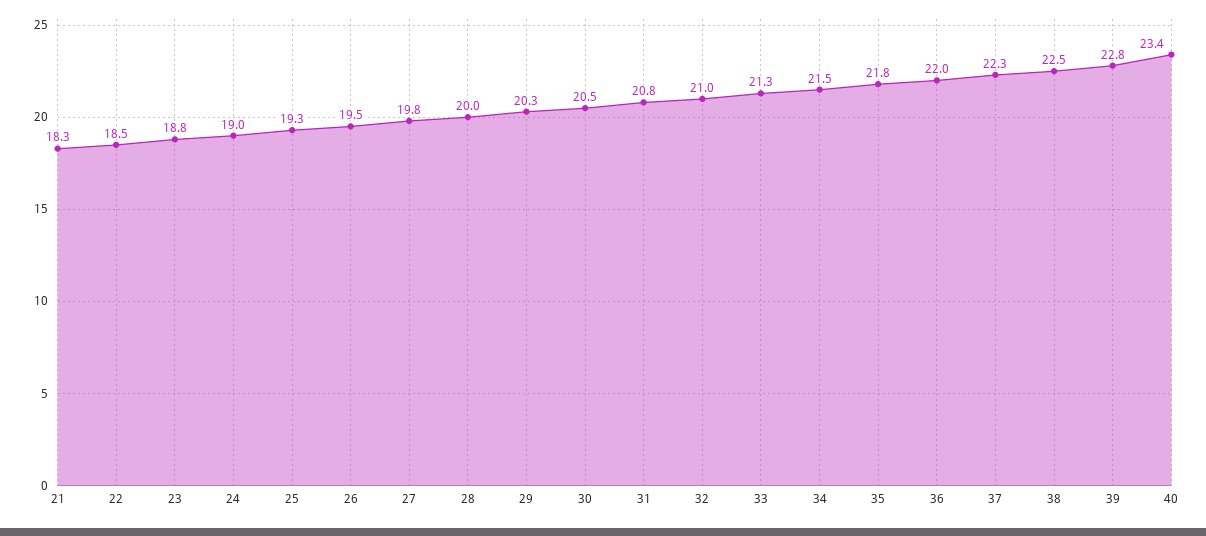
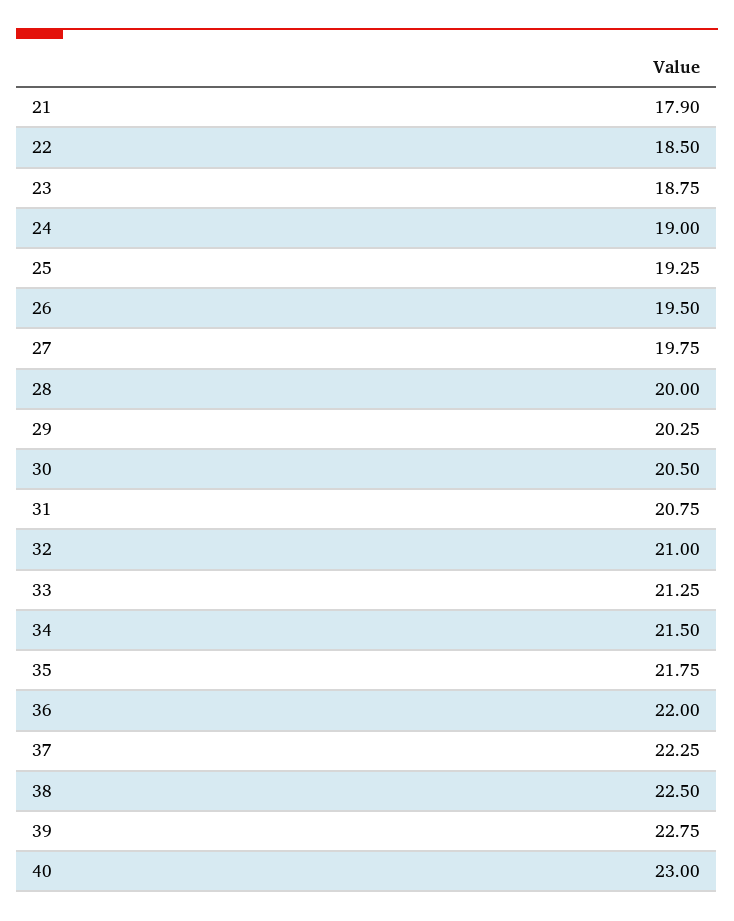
  {
-   "21": 18.3,
+   "21": 17.9,
    "22": 18.5,
    "23": 18.75,
    "24": 19,
    "25": 19.25,
    "26": 19.5,
    "27": 19.75,
    "28": 20,
    "29": 20.25,
    "30": 20.5,
    "31": 20.75,
    "32": 21,
    "33": 21.25,
    "34": 21.5,
    "35": 21.75,
    "36": 22,
    "37": 22.25,
    "38": 22.5,
    "39": 22.75,
-   "40": 23.4
+   "40": 23
  }

